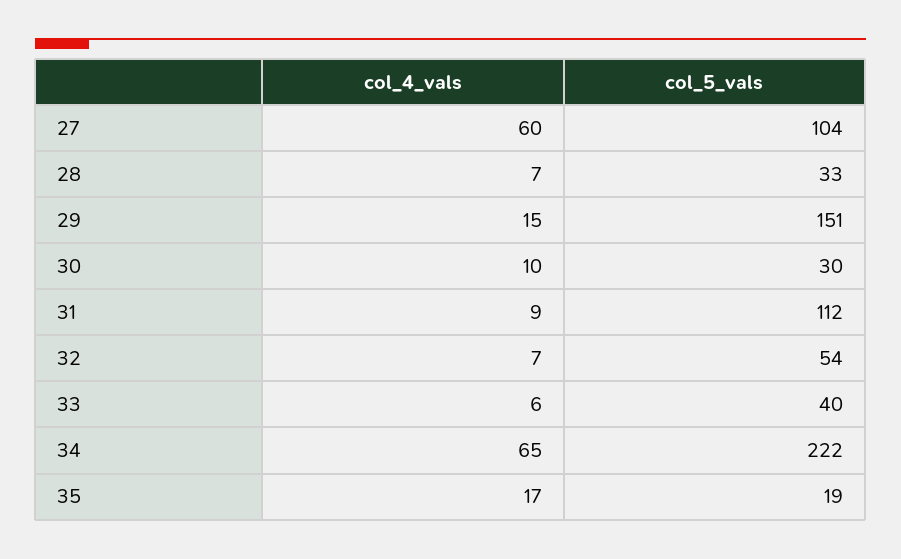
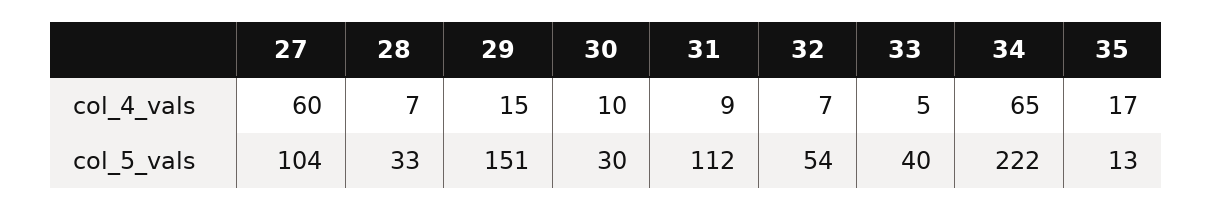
  {
    "col_4_vals": {
      "27": 60,
      "28": 7,
      "29": 15,
      "30": 10,
      "31": 9,
      "32": 7,
-     "33": 6,
+     "33": 5,
      "34": 65,
      "35": 17
    },
    "col_5_vals": {
      "27": 104,
      "28": 33,
      "29": 151,
      "30": 30,
      "31": 112,
      "32": 54,
      "33": 40,
      "34": 222,
-     "35": 19
+     "35": 13
    }
  }

